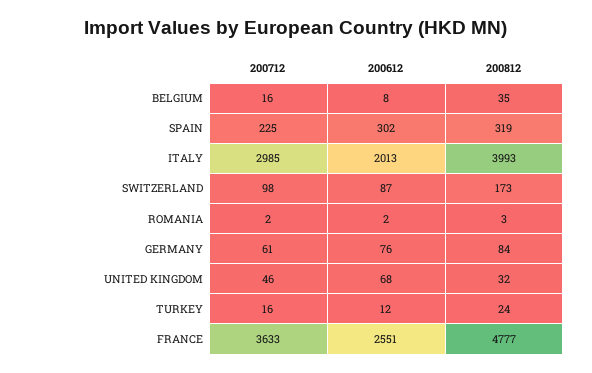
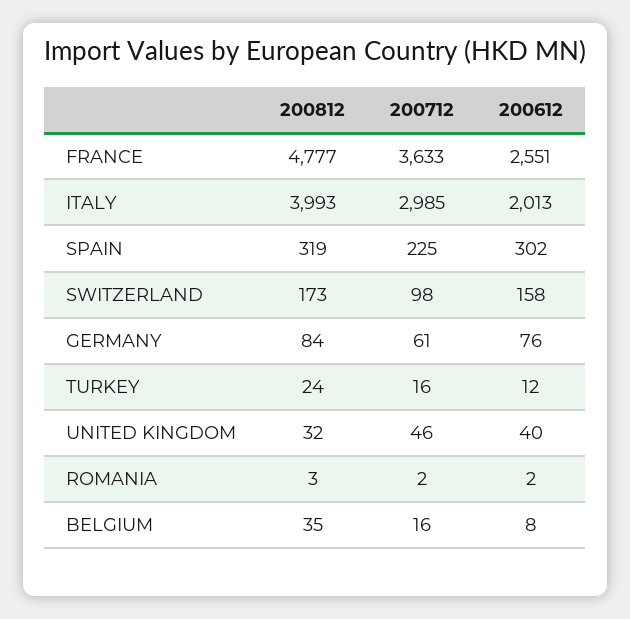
  {
    "200712": {
      "BELGIUM": 16,
      "SPAIN": 225,
      "ITALY": 2985,
      "SWITZERLAND": 98,
      "ROMANIA": 2,
      "GERMANY": 61,
      "UNITED KINGDOM": 46,
      "TURKEY": 16,
      "FRANCE": 3633
    },
    "200612": {
      "BELGIUM": 8,
      "SPAIN": 302,
      "ITALY": 2013,
-     "SWITZERLAND": 87,
+     "SWITZERLAND": 158,
      "ROMANIA": 2,
      "GERMANY": 76,
-     "UNITED KINGDOM": 68,
+     "UNITED KINGDOM": 40,
      "TURKEY": 12,
      "FRANCE": 2551
    },
    "200812": {
      "BELGIUM": 35,
      "SPAIN": 319,
      "ITALY": 3993,
      "SWITZERLAND": 173,
      "ROMANIA": 3,
      "GERMANY": 84,
      "UNITED KINGDOM": 32,
      "TURKEY": 24,
      "FRANCE": 4777
    }
  }

